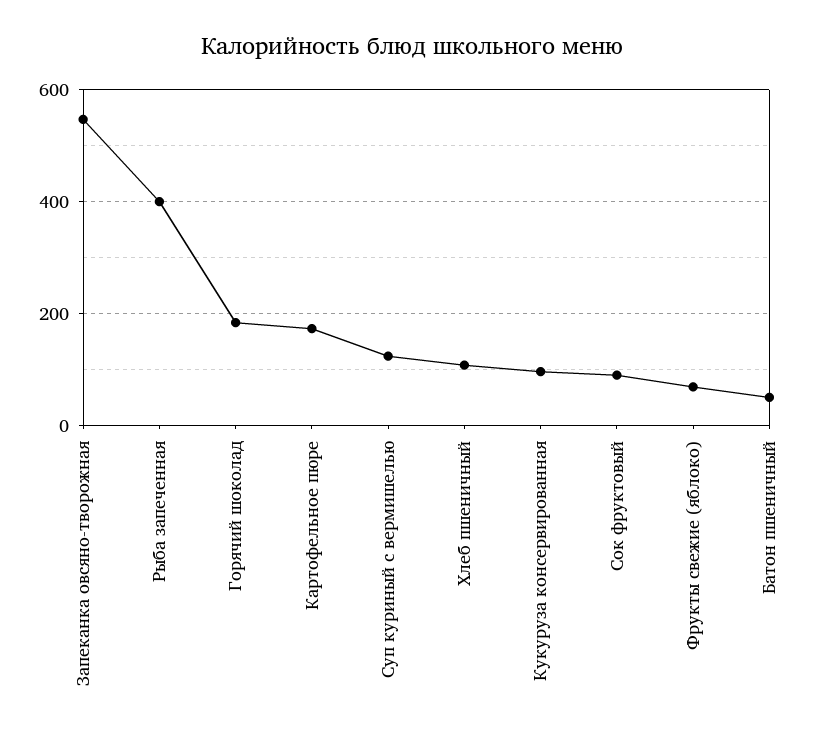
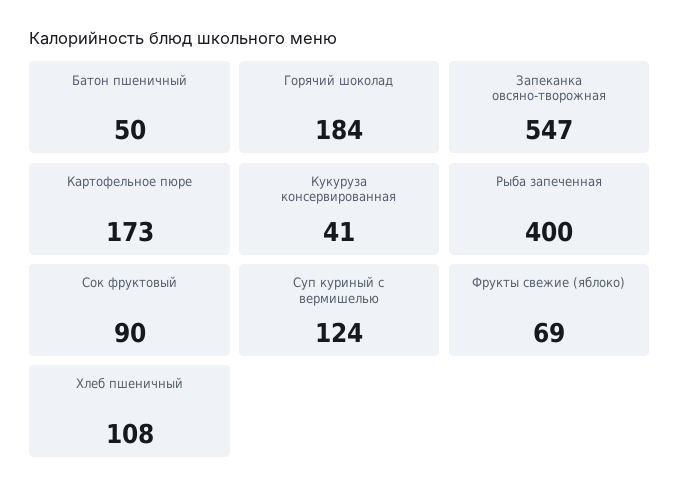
  {
    "Запеканка овсяно-творожная": 547,
    "Рыба запеченная": 400,
    "Горячий шоколад": 184,
    "Картофельное пюре": 173,
    "Суп куриный с вермишелью": 124,
    "Хлеб пшеничный": 108,
-   "Кукуруза консервированная": 100,
+   "Кукуруза консервированная": 41,
    "Сок фруктовый": 90,
    "Фрукты свежие (яблоко)": 69,
    "Батон пшеничный": 50
  }

